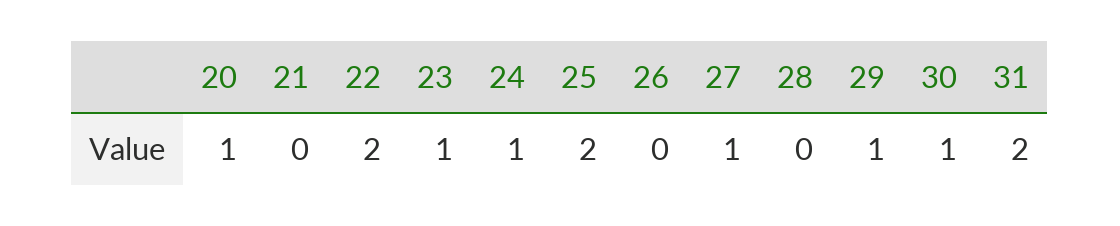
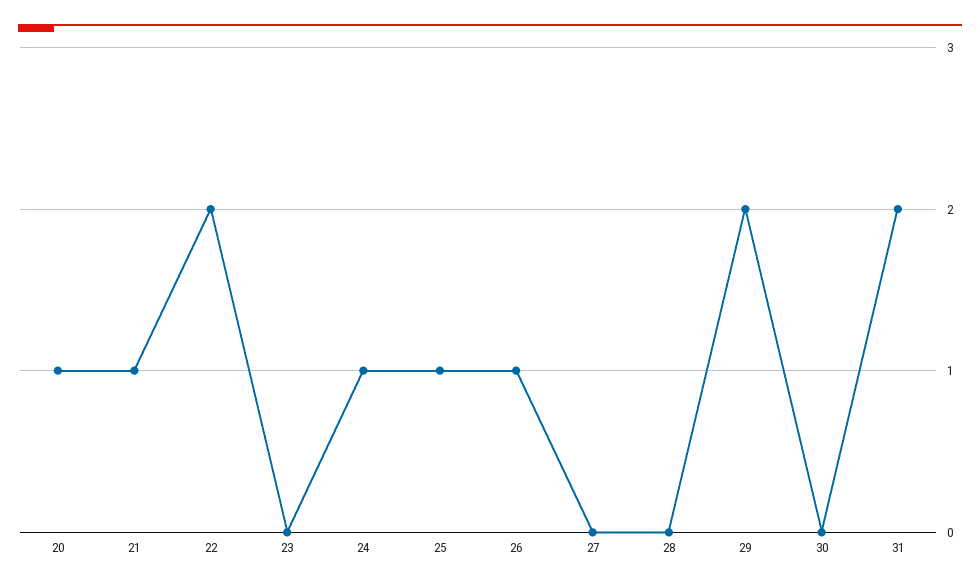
  {
    "20": 1,
-   "21": 0,
+   "21": 1,
    "22": 2,
-   "23": 1,
+   "23": 0,
    "24": 1,
-   "25": 2,
+   "25": 1,
-   "26": 0,
+   "26": 1,
-   "27": 1,
+   "27": 0,
    "28": 0,
-   "29": 1,
+   "29": 2,
-   "30": 1,
+   "30": 0,
    "31": 2
  }

